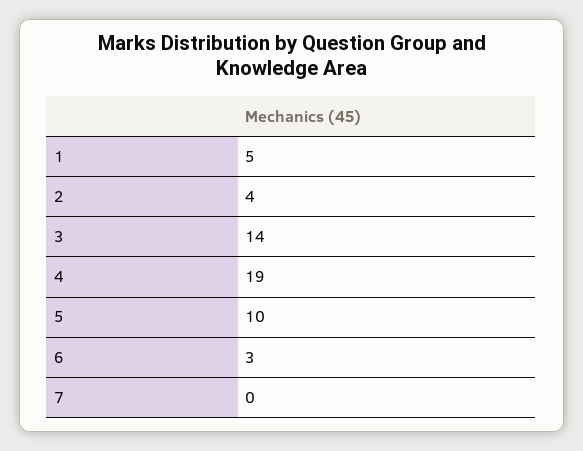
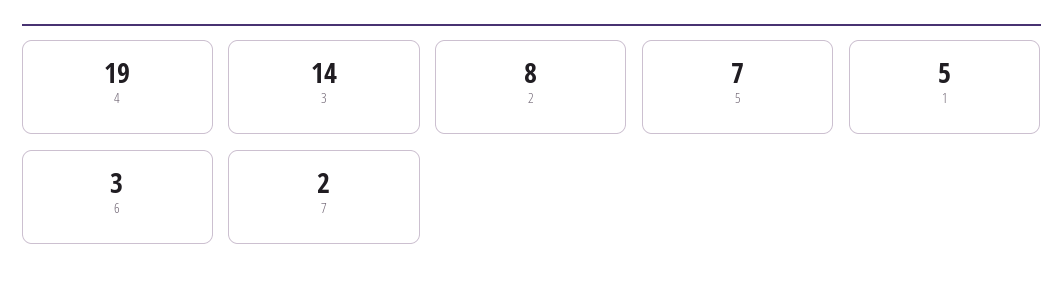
  {
    "1": 5,
-   "2": 4,
+   "2": 8,
    "3": 14,
    "4": 19,
-   "5": 10,
+   "5": 7,
    "6": 3,
-   "7": 0
+   "7": 2
  }

